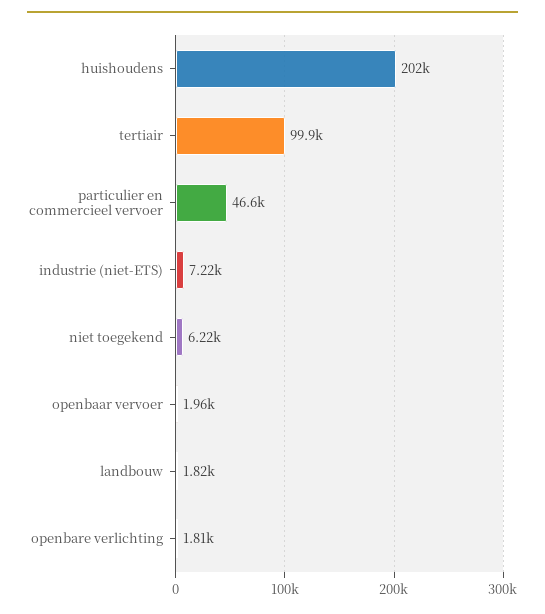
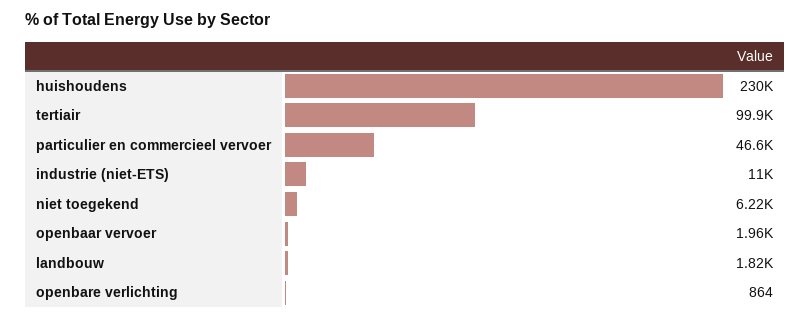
  {
-   "huishoudens": 202000,
+   "huishoudens": 230000,
    "tertiair": 99900,
    "particulier en commercieel vervoer": 46600,
-   "industrie (niet-ETS)": 7220,
+   "industrie (niet-ETS)": 11000,
    "niet toegekend": 6220,
    "openbaar vervoer": 1960,
    "landbouw": 1820,
-   "openbare verlichting": 1810
+   "openbare verlichting": 864
  }

